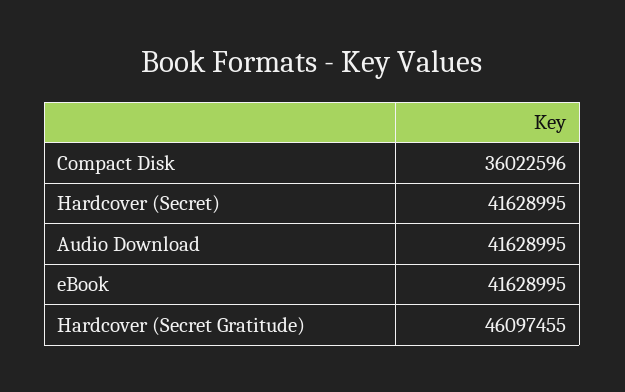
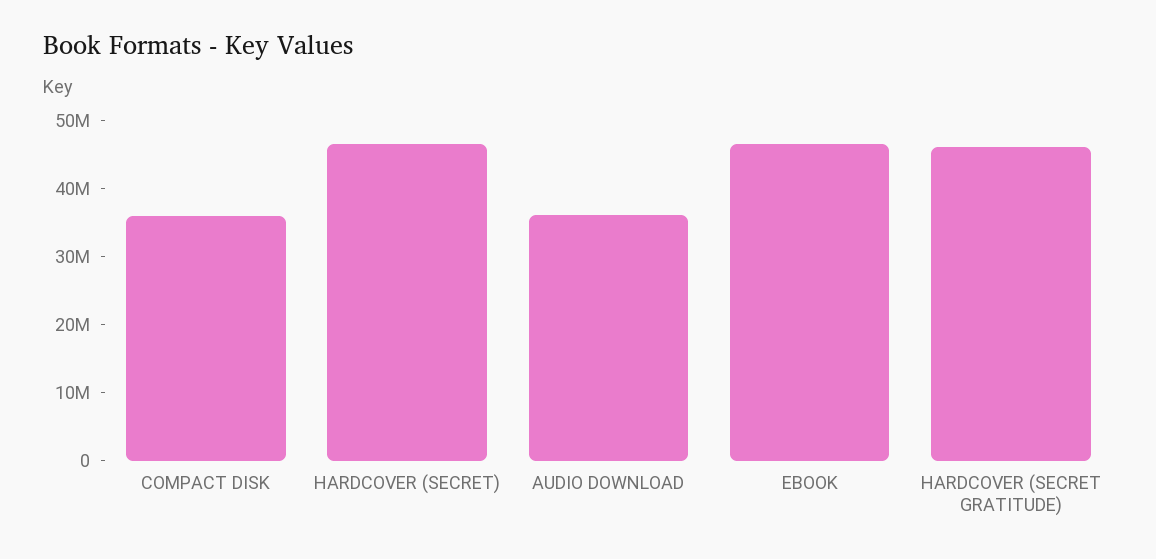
  {
    "Compact Disk": 36022596,
-   "Hardcover (Secret)": 41628995,
+   "Hardcover (Secret)": 46000000,
-   "Audio Download": 41628995,
+   "Audio Download": 36000000,
-   "eBook": 41628995,
+   "eBook": 46000000,
    "Hardcover (Secret Gratitude)": 46097455
  }

